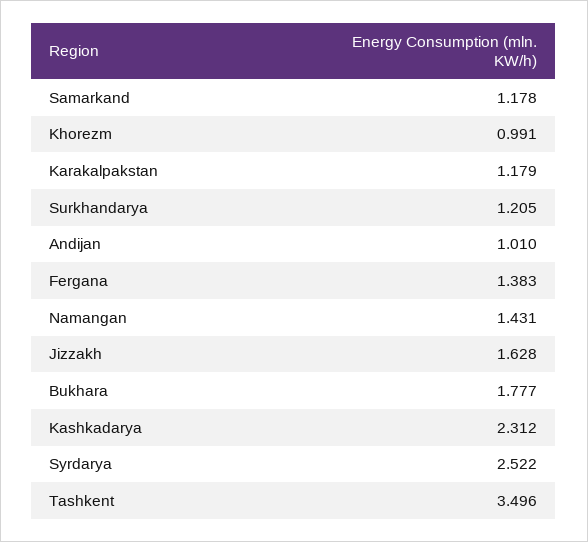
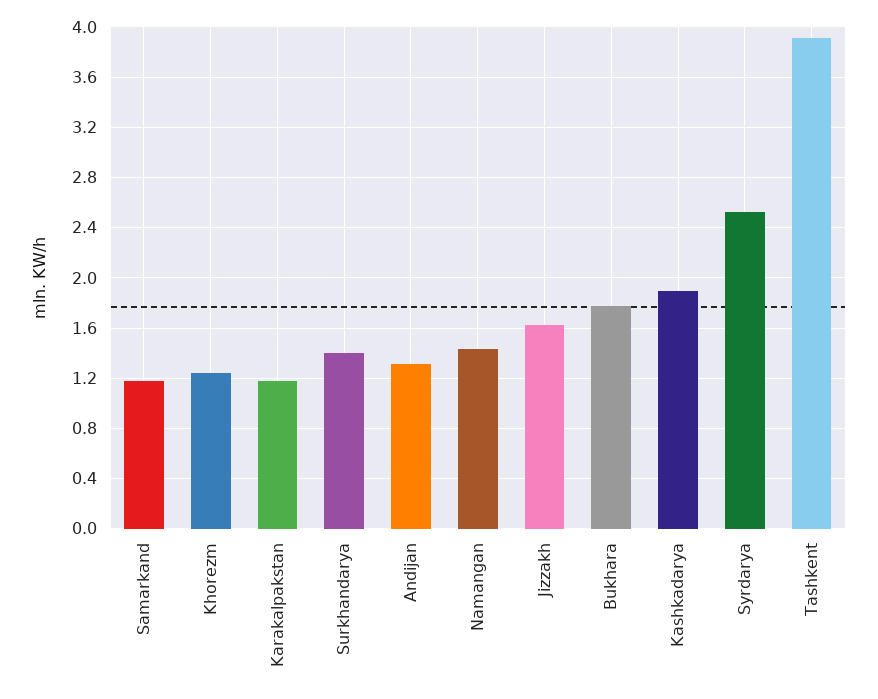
  {
    "Samarkand": 1.178,
-   "Khorezm": 0.991,
+   "Khorezm": 1.25,
    "Karakalpakstan": 1.179,
-   "Surkhandarya": 1.205,
+   "Surkhandarya": 1.4,
-   "Andijan": 1.01,
+   "Andijan": 1.3,
-   "Fergana": 1.383,
    "Namangan": 1.431,
    "Jizzakh": 1.628,
    "Bukhara": 1.777,
-   "Kashkadarya": 2.312,
+   "Kashkadarya": 1.9,
    "Syrdarya": 2.522,
-   "Tashkent": 3.496
+   "Tashkent": 3.9
  }

